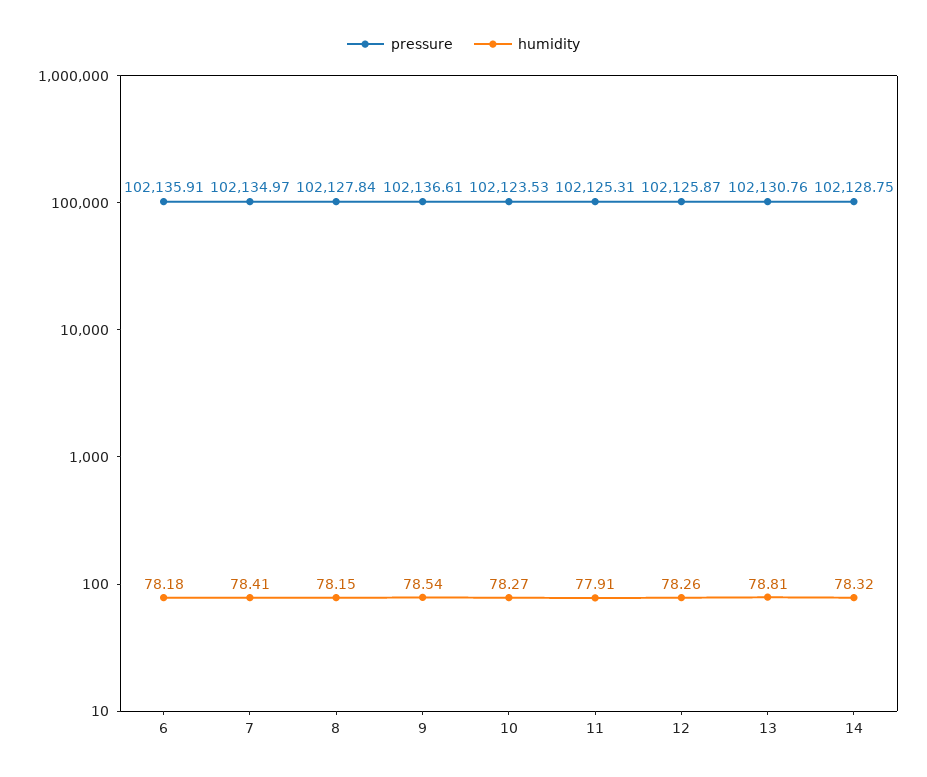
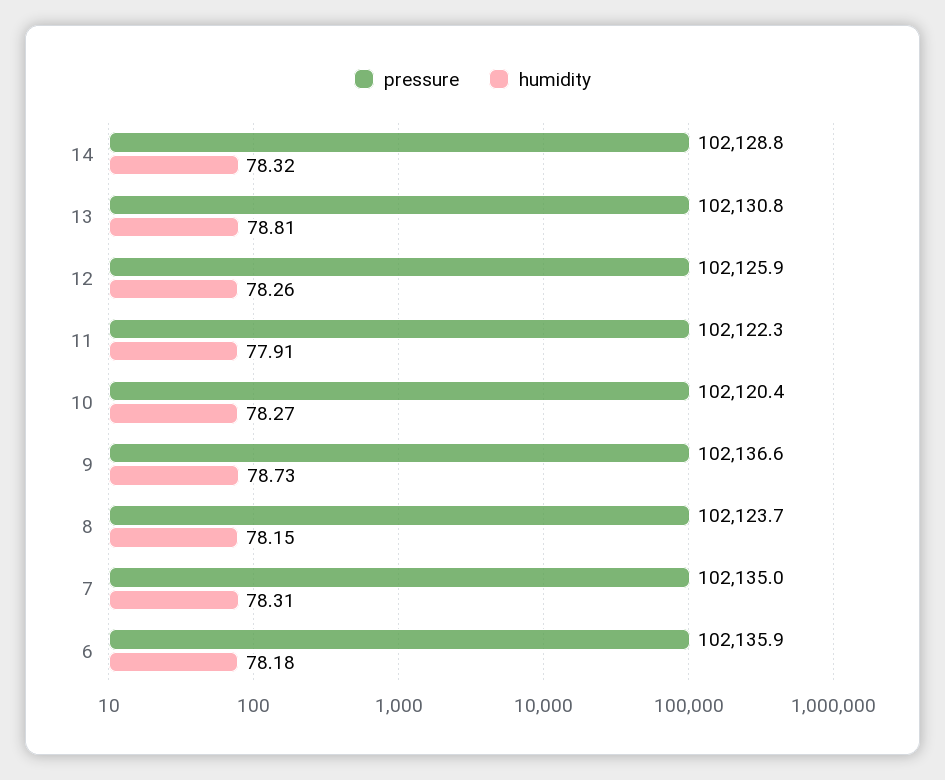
  {
    "pressure": {
      "6": 102135.91,
      "7": 102134.97,
-     "8": 102127.84,
+     "8": 102123.7,
      "9": 102136.61,
-     "10": 102123.53,
+     "10": 102120.4,
-     "11": 102125.31,
+     "11": 102122.3,
      "12": 102125.87,
      "13": 102130.76,
      "14": 102128.75
    },
    "humidity": {
      "6": 78.18,
-     "7": 78.41,
+     "7": 78.31,
      "8": 78.15,
-     "9": 78.54,
+     "9": 78.73,
      "10": 78.27,
      "11": 77.91,
      "12": 78.26,
      "13": 78.81,
      "14": 78.32
    }
  }

